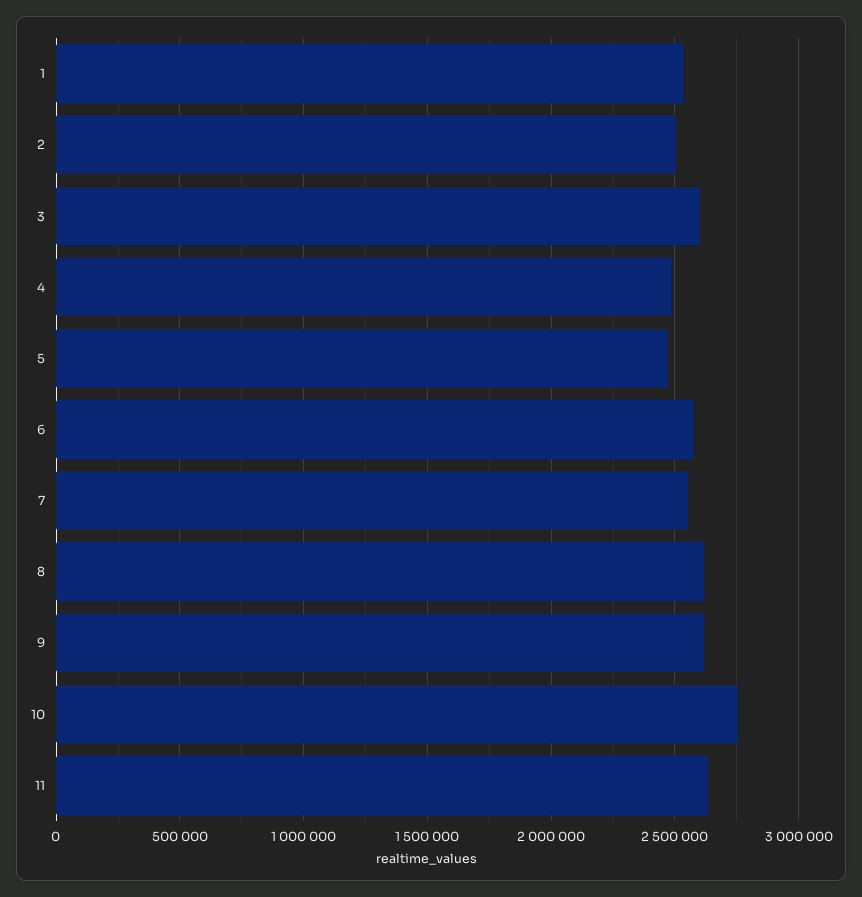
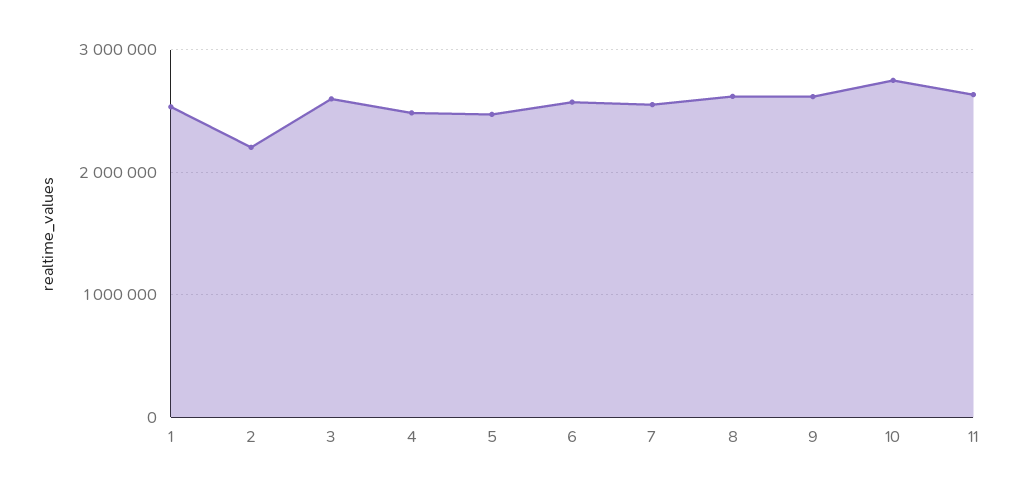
  {
    "1": 2550000,
-   "2": 2500000,
+   "2": 2200000,
    "3": 2600000,
    "4": 2500000,
    "5": 2450000,
    "6": 2550000,
    "7": 2550000,
    "8": 2600000,
    "9": 2600000,
    "10": 2750000,
    "11": 2650000
  }

